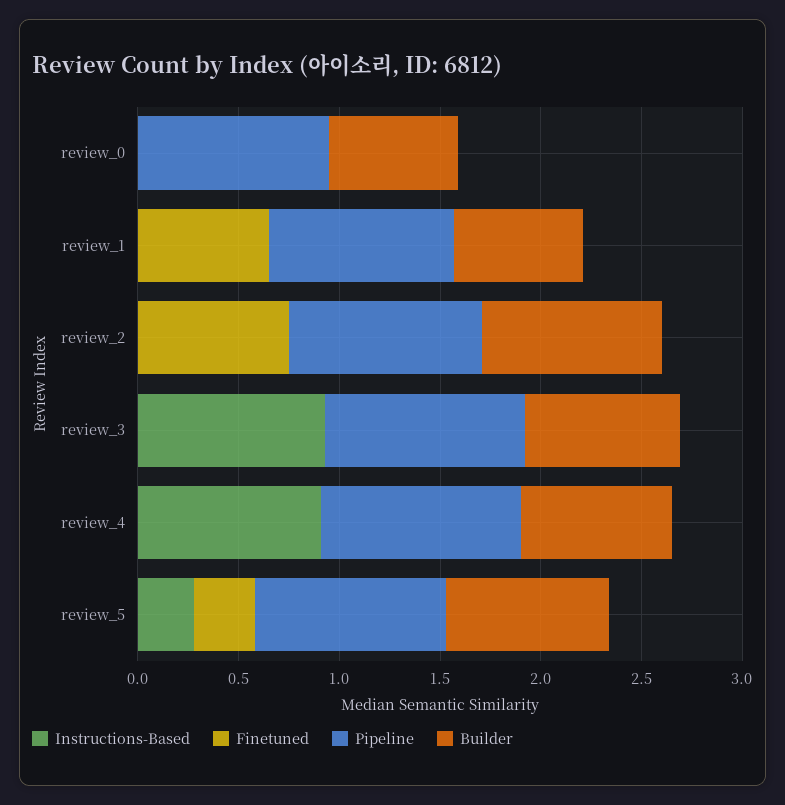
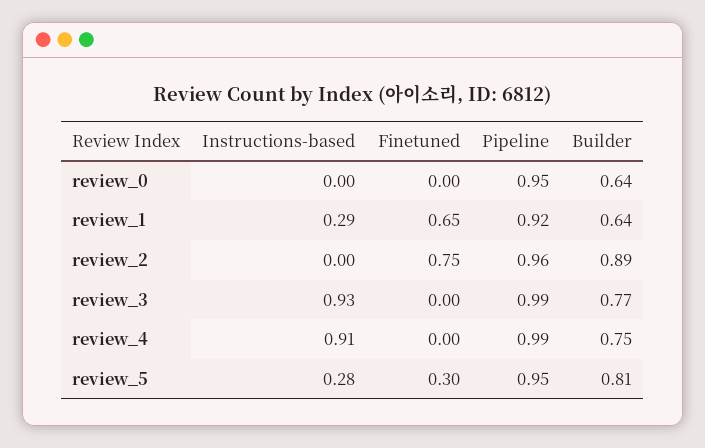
  {
    "Instructions-Based": {
      "review_0": 0,
-     "review_1": 0,
+     "review_1": 0.29,
      "review_2": 0,
      "review_3": 0.93,
      "review_4": 0.91,
      "review_5": 0.28
    },
    "Finetuned": {
      "review_0": 0,
      "review_1": 0.65,
      "review_2": 0.75,
      "review_3": 0,
      "review_4": 0,
      "review_5": 0.3
    },
    "Pipeline": {
      "review_0": 0.95,
      "review_1": 0.92,
      "review_2": 0.96,
      "review_3": 0.99,
      "review_4": 0.99,
      "review_5": 0.95
    },
    "Builder": {
      "review_0": 0.64,
      "review_1": 0.64,
      "review_2": 0.89,
      "review_3": 0.77,
      "review_4": 0.75,
      "review_5": 0.81
    }
  }

